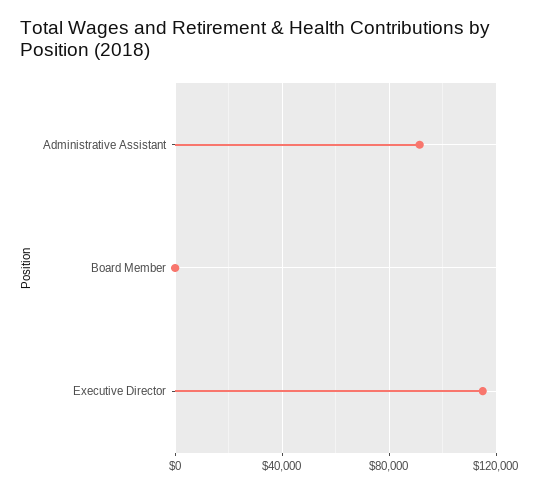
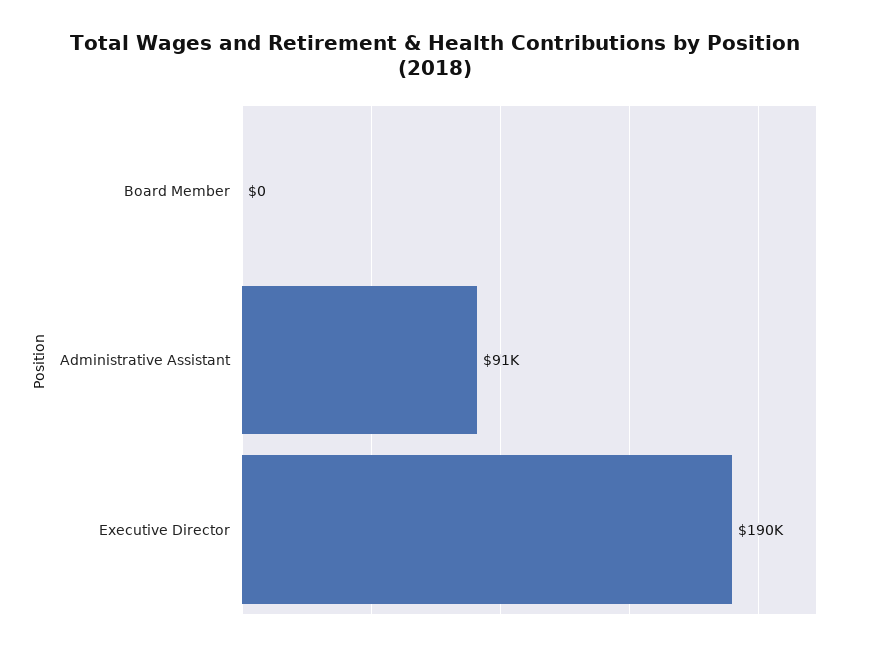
  {
    "Administrative Assistant": 91000,
    "Board Member": 0,
-   "Executive Director": 115000
+   "Executive Director": 190000
  }

